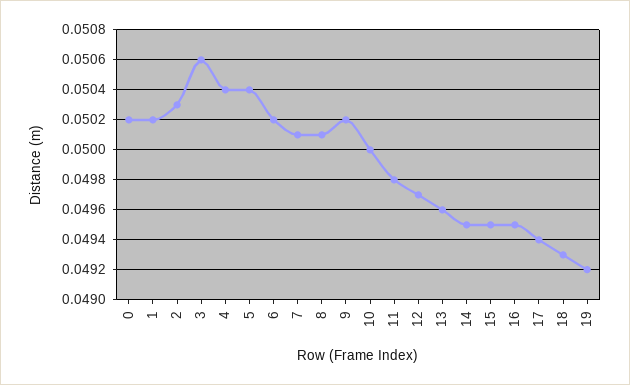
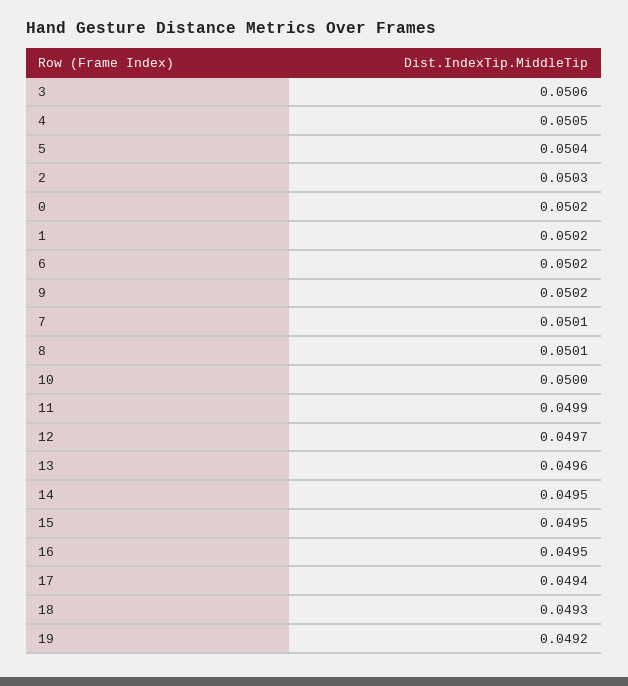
  {
    "0": 0.0502,
    "1": 0.0502,
    "2": 0.0503,
    "3": 0.0506,
-   "4": 0.0504,
+   "4": 0.0505,
    "5": 0.0504,
    "6": 0.0502,
    "7": 0.0501,
    "8": 0.0501,
    "9": 0.0502,
    "10": 0.05,
-   "11": 0.0498,
+   "11": 0.0499,
    "12": 0.0497,
    "13": 0.0496,
    "14": 0.0495,
    "15": 0.0495,
    "16": 0.0495,
    "17": 0.0494,
    "18": 0.0493,
    "19": 0.0492
  }

